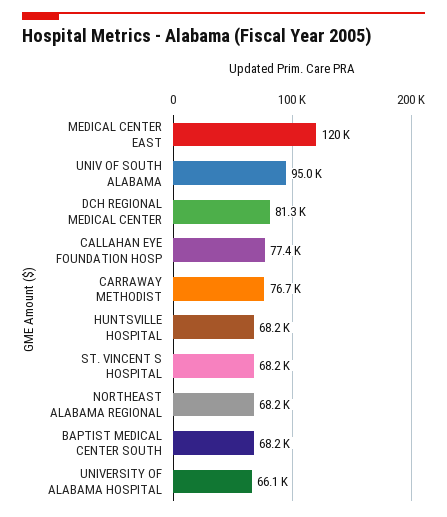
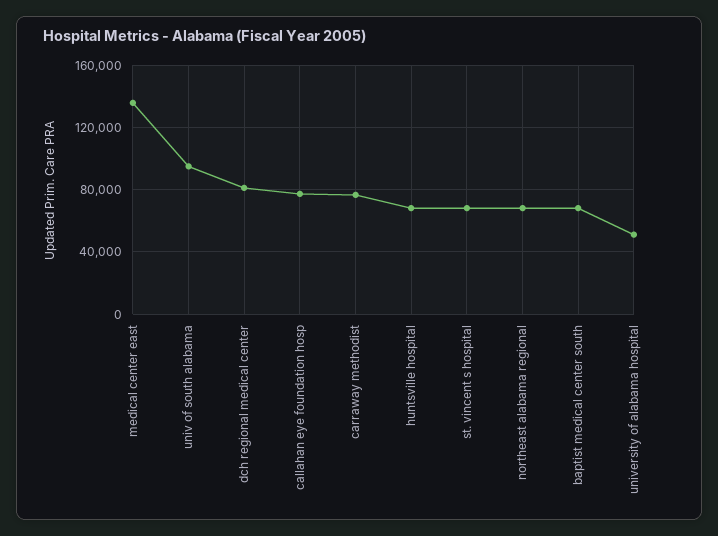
  {
-   "MEDICAL CENTER EAST": 120000,
+   "MEDICAL CENTER EAST": 135000,
    "UNIV OF SOUTH ALABAMA": 95000,
    "DCH REGIONAL MEDICAL CENTER": 81300,
    "CALLAHAN EYE FOUNDATION HOSP": 77400,
    "CARRAWAY METHODIST": 76700,
    "HUNTSVILLE HOSPITAL": 68200,
    "ST. VINCENT S HOSPITAL": 68200,
    "NORTHEAST ALABAMA REGIONAL": 68200,
    "BAPTIST MEDICAL CENTER SOUTH": 68200,
-   "UNIVERSITY OF ALABAMA HOSPITAL": 66100
+   "UNIVERSITY OF ALABAMA HOSPITAL": 50000
  }

